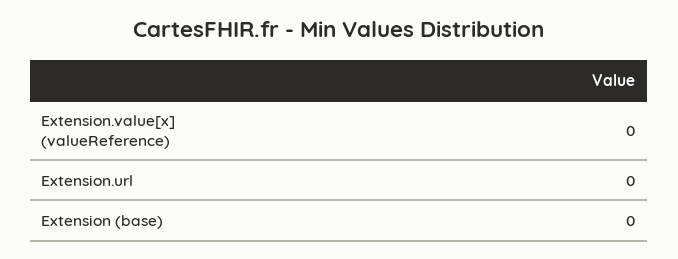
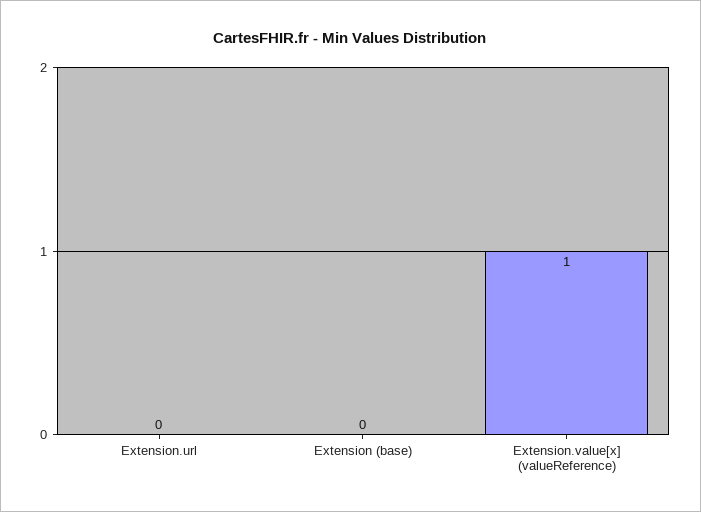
  {
-   "Extension.value[x] (valueReference)": 0,
+   "Extension.value[x] (valueReference)": 1,
    "Extension.url": 0,
    "Extension (base)": 0
  }

